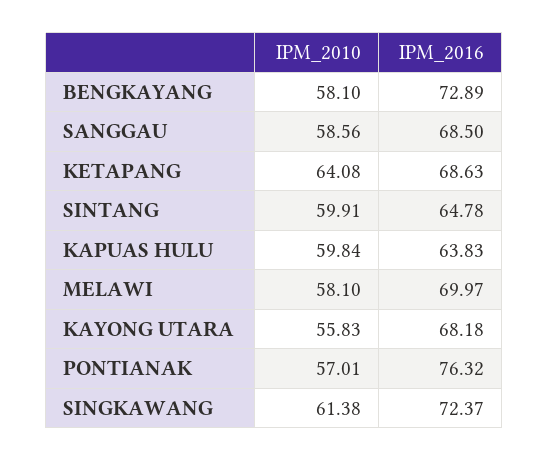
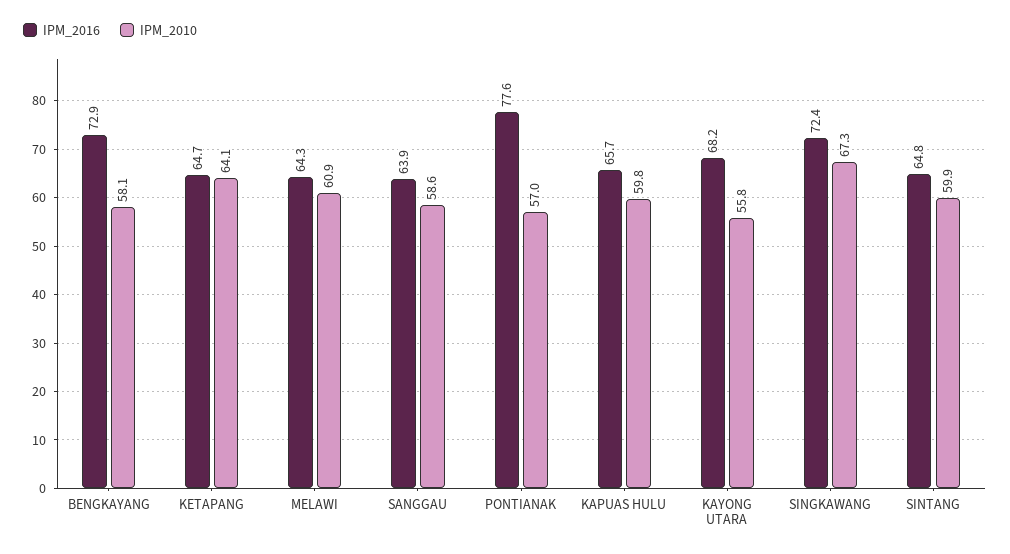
  {
    "IPM_2010": {
      "BENGKAYANG": 58.1,
      "SANGGAU": 58.56,
      "KETAPANG": 64.08,
      "SINTANG": 59.91,
      "KAPUAS HULU": 59.84,
-     "MELAWI": 58.1,
+     "MELAWI": 60.9,
      "KAYONG UTARA": 55.83,
      "PONTIANAK": 57.01,
-     "SINGKAWANG": 61.38
+     "SINGKAWANG": 67.3
    },
    "IPM_2016": {
      "BENGKAYANG": 72.89,
-     "SANGGAU": 68.5,
+     "SANGGAU": 63.9,
-     "KETAPANG": 68.63,
+     "KETAPANG": 64.7,
      "SINTANG": 64.78,
-     "KAPUAS HULU": 63.83,
+     "KAPUAS HULU": 65.7,
-     "MELAWI": 69.97,
+     "MELAWI": 64.3,
      "KAYONG UTARA": 68.18,
-     "PONTIANAK": 76.32,
+     "PONTIANAK": 77.6,
      "SINGKAWANG": 72.37
    }
  }

